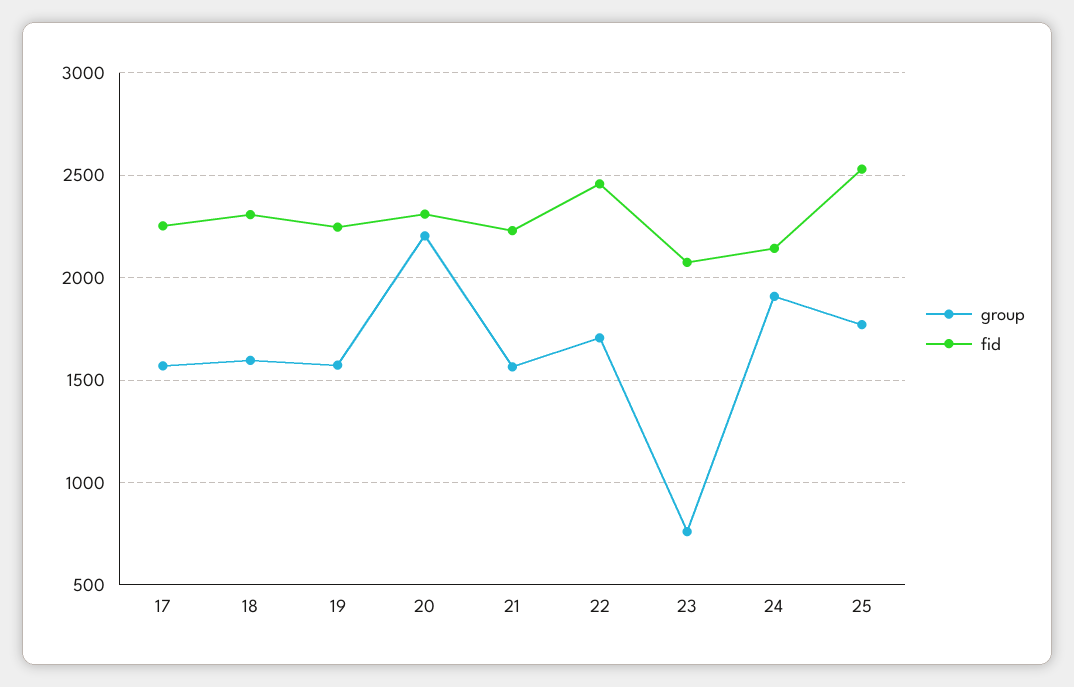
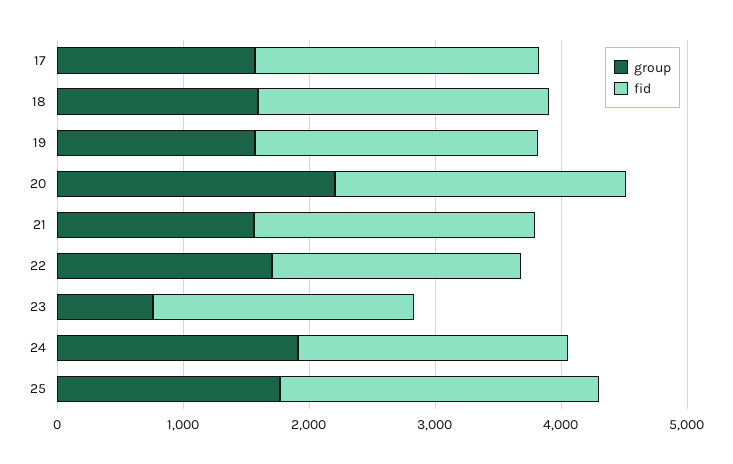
  {
    "group": {
      "17": 1550,
      "18": 1600,
      "19": 1550,
      "20": 2200,
      "21": 1550,
      "22": 1700,
      "23": 750,
      "24": 1900,
      "25": 1750
    },
    "fid": {
      "17": 2250,
      "18": 2300,
      "19": 2250,
      "20": 2300,
      "21": 2250,
-     "22": 2450,
+     "22": 2000,
      "23": 2050,
      "24": 2150,
      "25": 2550
    }
  }

